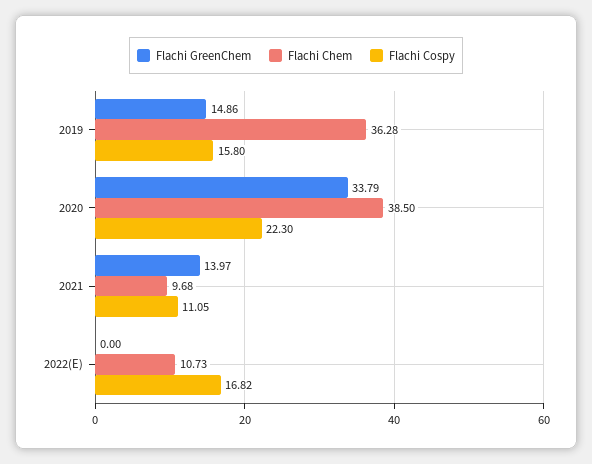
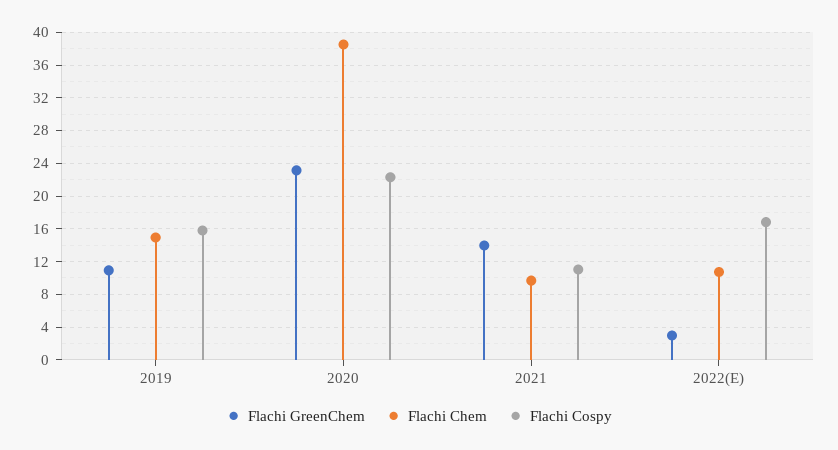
  {
    "Flachi GreenChem": {
-     "2019": 14.86,
+     "2019": 11,
-     "2020": 33.79,
+     "2020": 23,
      "2021": 13.97,
-     "2022(E)": 0
+     "2022(E)": 3
    },
    "Flachi Chem": {
-     "2019": 36.28,
+     "2019": 15,
      "2020": 38.5,
      "2021": 9.68,
      "2022(E)": 10.73
    },
    "Flachi Cospy": {
      "2019": 15.8,
      "2020": 22.3,
      "2021": 11.05,
      "2022(E)": 16.82
    }
  }

